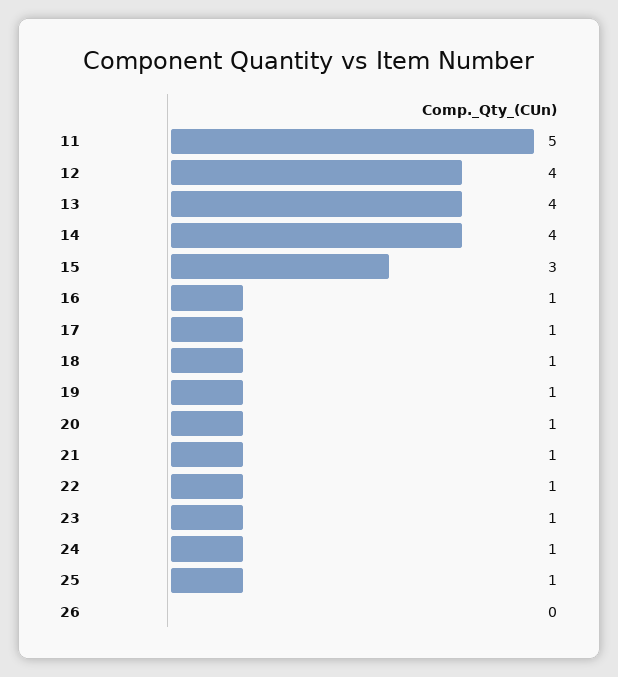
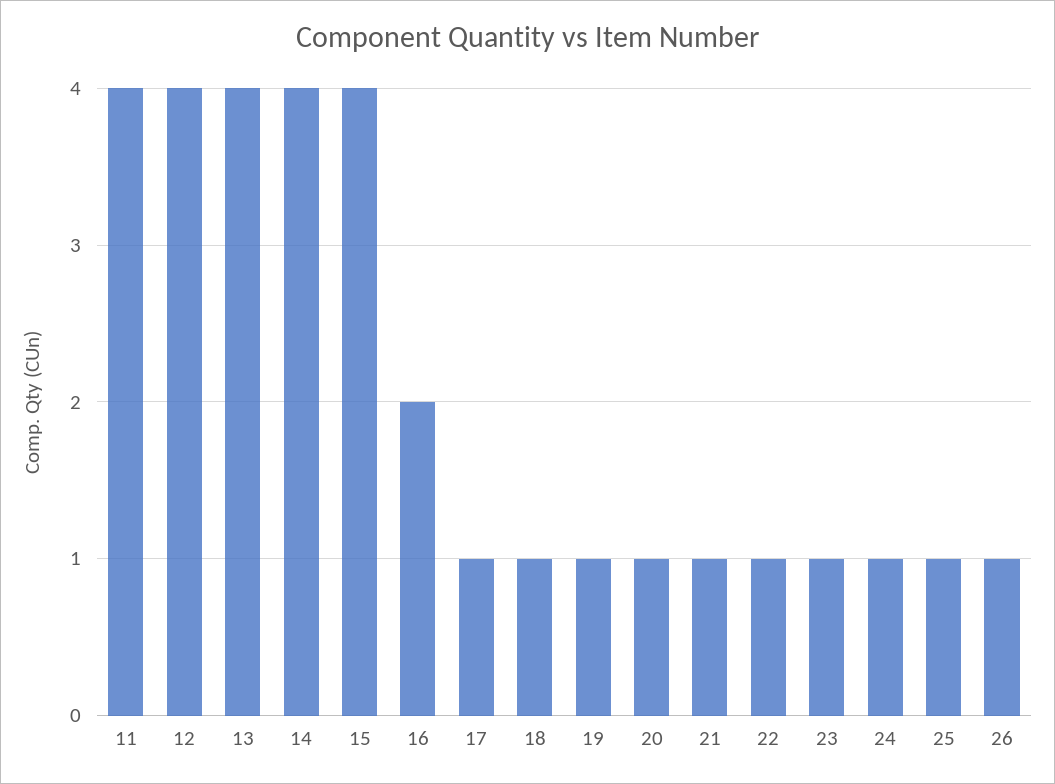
  {
-   "11": 5,
+   "11": 4,
    "12": 4,
    "13": 4,
    "14": 4,
-   "15": 3,
+   "15": 4,
-   "16": 1,
+   "16": 2,
    "17": 1,
    "18": 1,
    "19": 1,
    "20": 1,
    "21": 1,
    "22": 1,
    "23": 1,
    "24": 1,
    "25": 1,
-   "26": 0
+   "26": 1
  }

